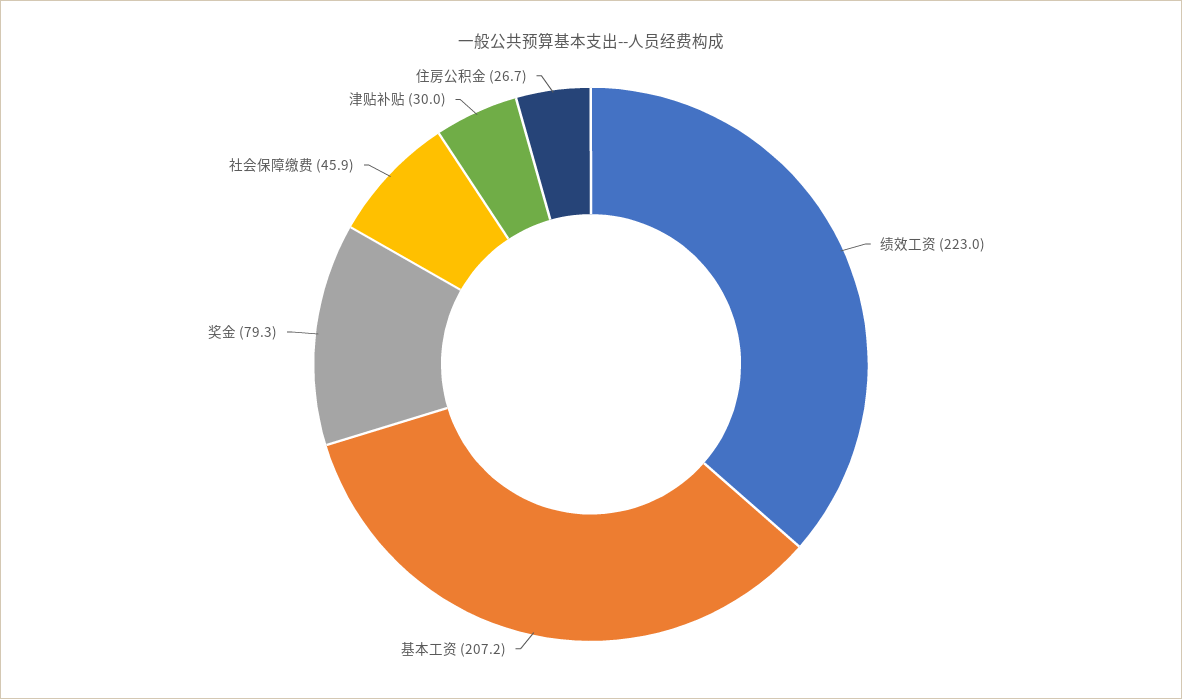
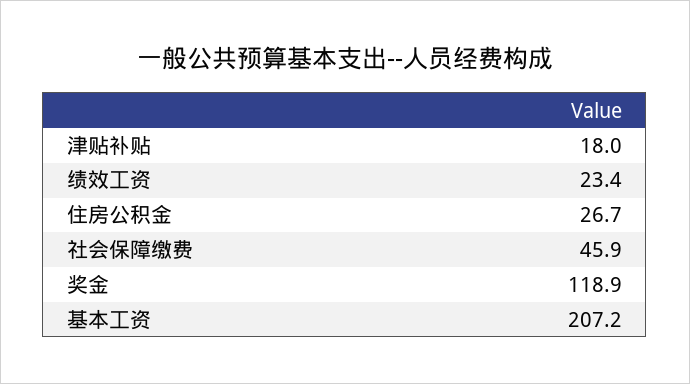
  {
-   "绩效工资": 223,
+   "绩效工资": 23.4,
    "基本工资": 207.2,
-   "奖金": 79.3,
+   "奖金": 118.9,
    "社会保障缴费": 45.9,
-   "津贴补贴": 30,
+   "津贴补贴": 18,
    "住房公积金": 26.7
  }

